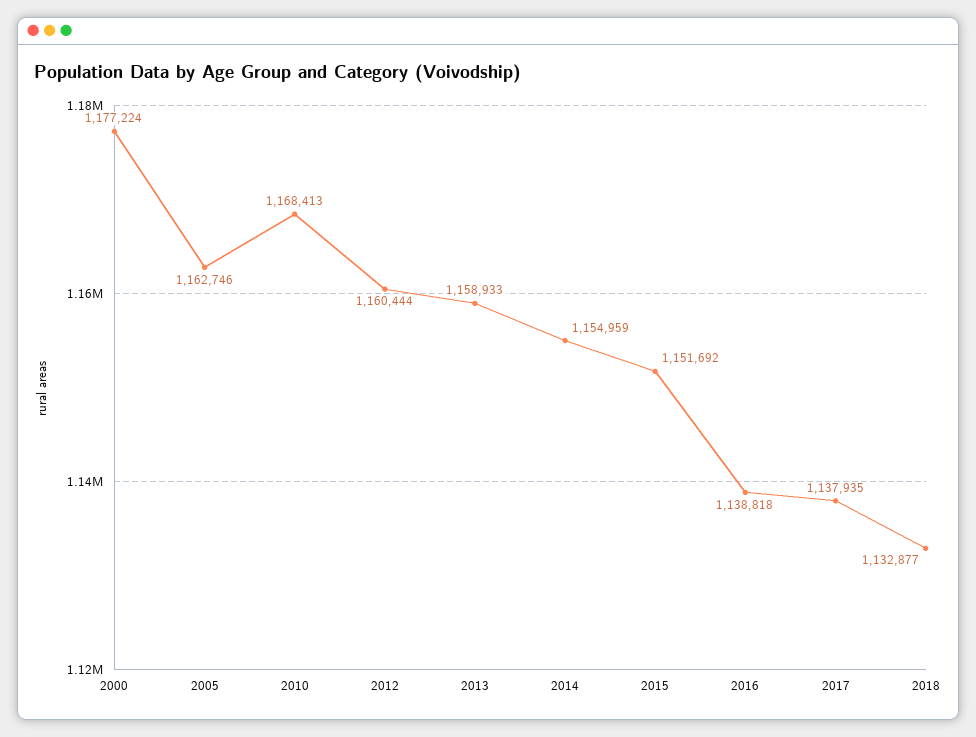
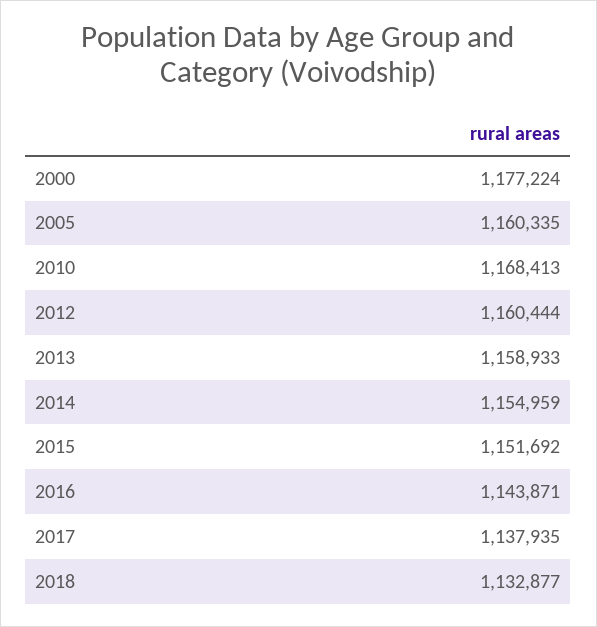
  {
    "2000": 1177224,
-   "2005": 1162746,
+   "2005": 1160335,
    "2010": 1168413,
    "2012": 1160444,
    "2013": 1158933,
    "2014": 1154959,
    "2015": 1151692,
-   "2016": 1138818,
+   "2016": 1143871,
    "2017": 1137935,
    "2018": 1132877
  }

